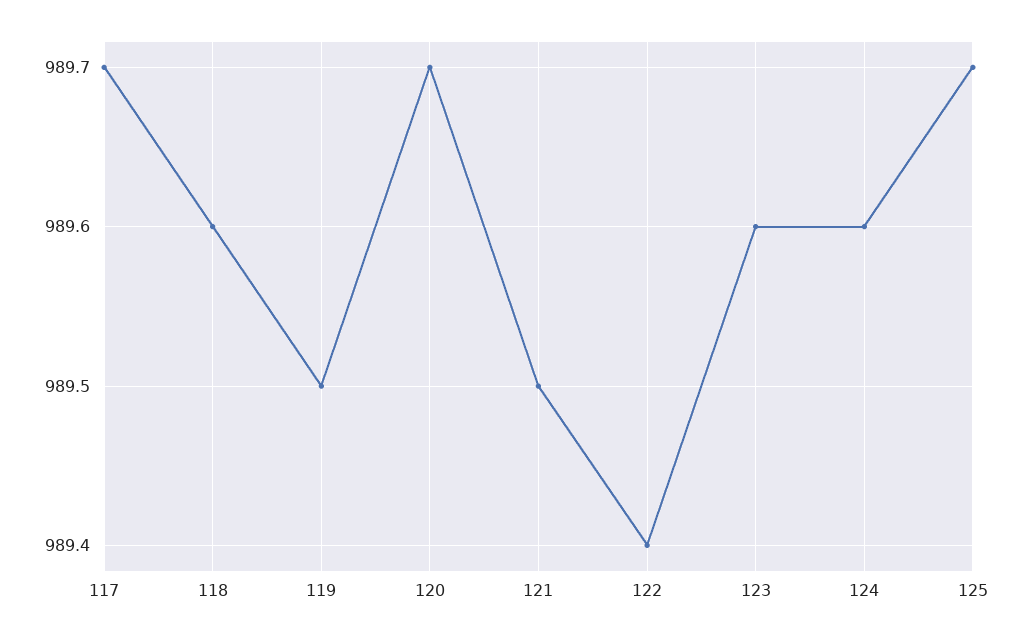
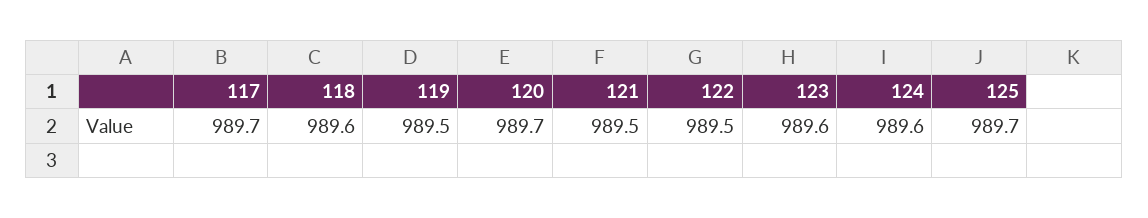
  {
    "117": 989.7,
    "118": 989.6,
    "119": 989.5,
    "120": 989.7,
    "121": 989.5,
-   "122": 989.4,
+   "122": 989.5,
    "123": 989.6,
    "124": 989.6,
    "125": 989.7
  }

